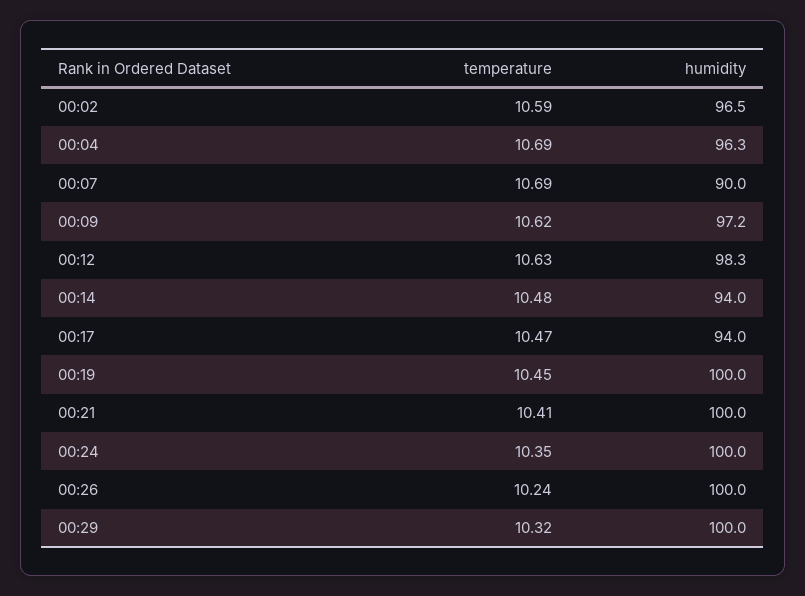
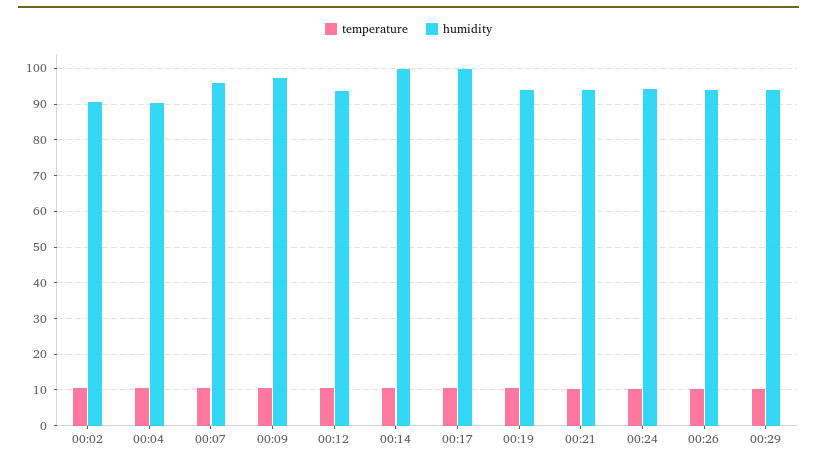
  {
    "temperature": {
      "00:02": 10.59,
      "00:04": 10.69,
      "00:07": 10.69,
      "00:09": 10.62,
      "00:12": 10.63,
      "00:14": 10.48,
      "00:17": 10.47,
      "00:19": 10.45,
      "00:21": 10.41,
      "00:24": 10.35,
      "00:26": 10.24,
      "00:29": 10.32
    },
    "humidity": {
-     "00:02": 96.5,
+     "00:02": 90,
-     "00:04": 96.3,
+     "00:04": 90,
-     "00:07": 90,
+     "00:07": 96,
      "00:09": 97.2,
-     "00:12": 98.3,
+     "00:12": 94,
-     "00:14": 94,
+     "00:14": 100,
-     "00:17": 94,
+     "00:17": 100,
-     "00:19": 100,
+     "00:19": 94,
-     "00:21": 100,
+     "00:21": 94,
-     "00:24": 100,
+     "00:24": 94,
-     "00:26": 100,
+     "00:26": 94,
-     "00:29": 100
+     "00:29": 94
    }
  }

